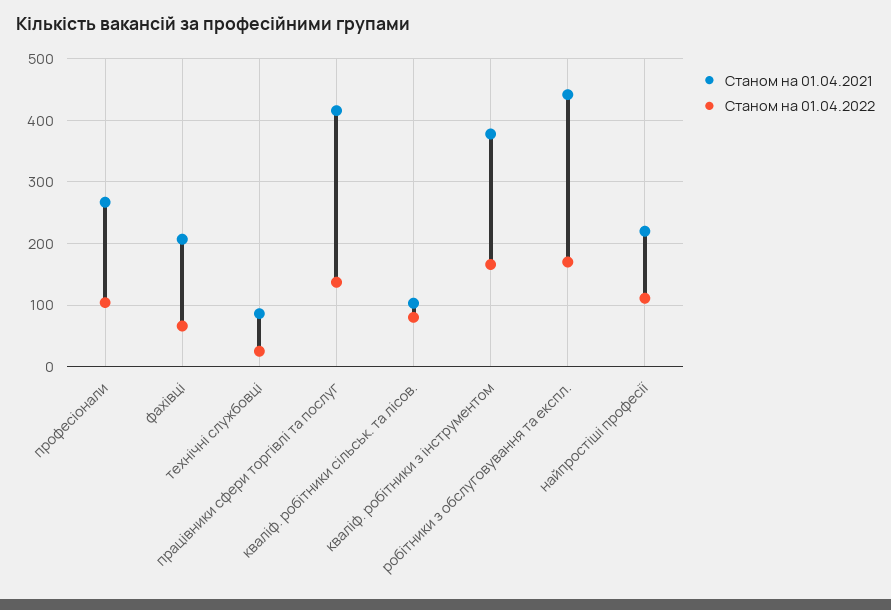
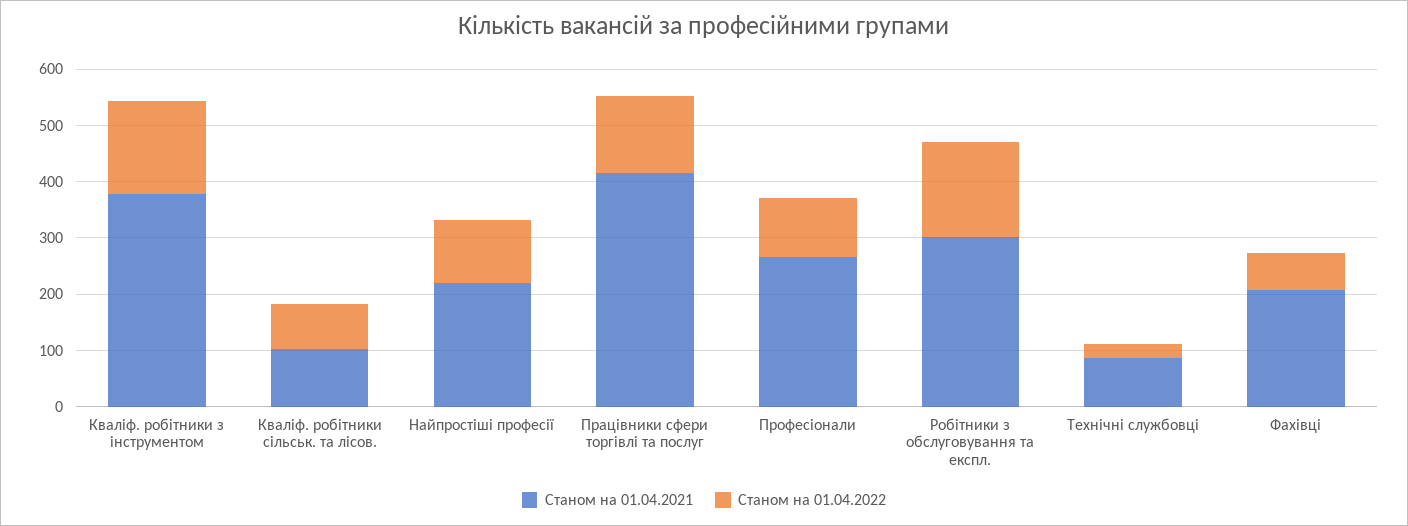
  {
    "Станом на 01.04.2021": {
      "професіонали": 270,
      "фахівці": 210,
      "технічні службовці": 90,
      "працівники сфери торгівлі та послуг": 420,
      "кваліф. робітники сільськ. та лісов.": 100,
      "кваліф. робітники з інструментом": 380,
-     "робітники з обслуговування та експл.": 440,
+     "робітники з обслуговування та експл.": 300,
      "найпростіші професії": 220
    },
    "Станом на 01.04.2022": {
      "професіонали": 100,
      "фахівці": 70,
      "технічні службовці": 30,
      "працівники сфери торгівлі та послуг": 140,
      "кваліф. робітники сільськ. та лісов.": 80,
      "кваліф. робітники з інструментом": 170,
      "робітники з обслуговування та експл.": 170,
      "найпростіші професії": 110
    }
  }

